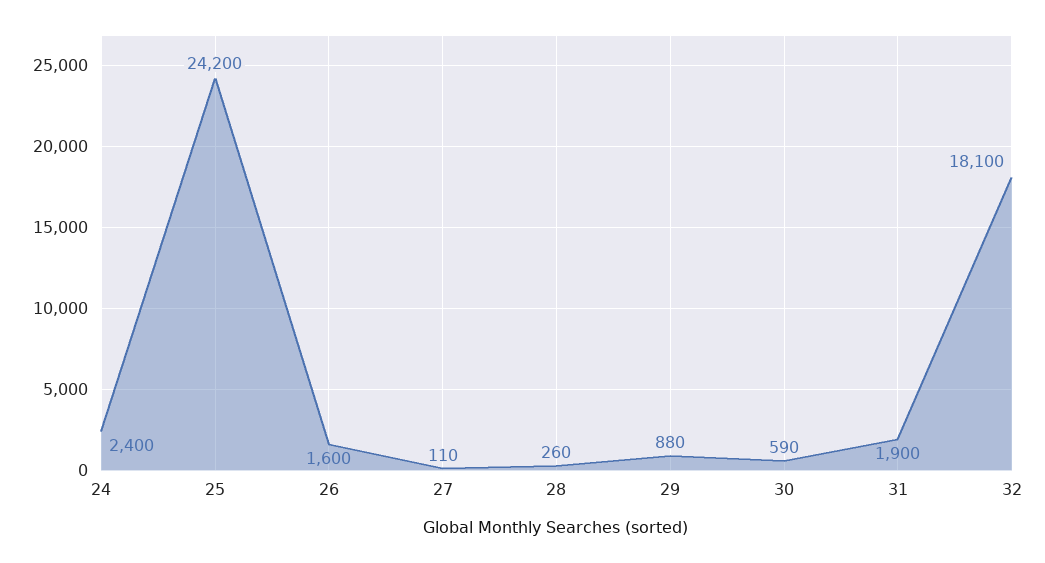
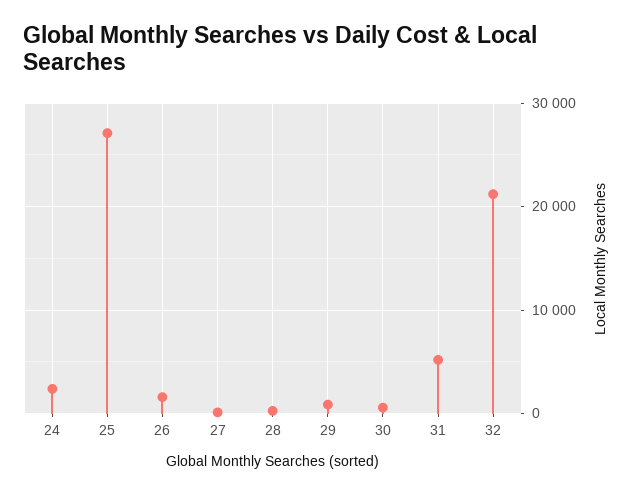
  {
    "24": 2400,
-   "25": 24200,
+   "25": 27000,
    "26": 1600,
    "27": 110,
    "28": 260,
    "29": 880,
    "30": 590,
-   "31": 1900,
+   "31": 5000,
-   "32": 18100
+   "32": 21000
  }

